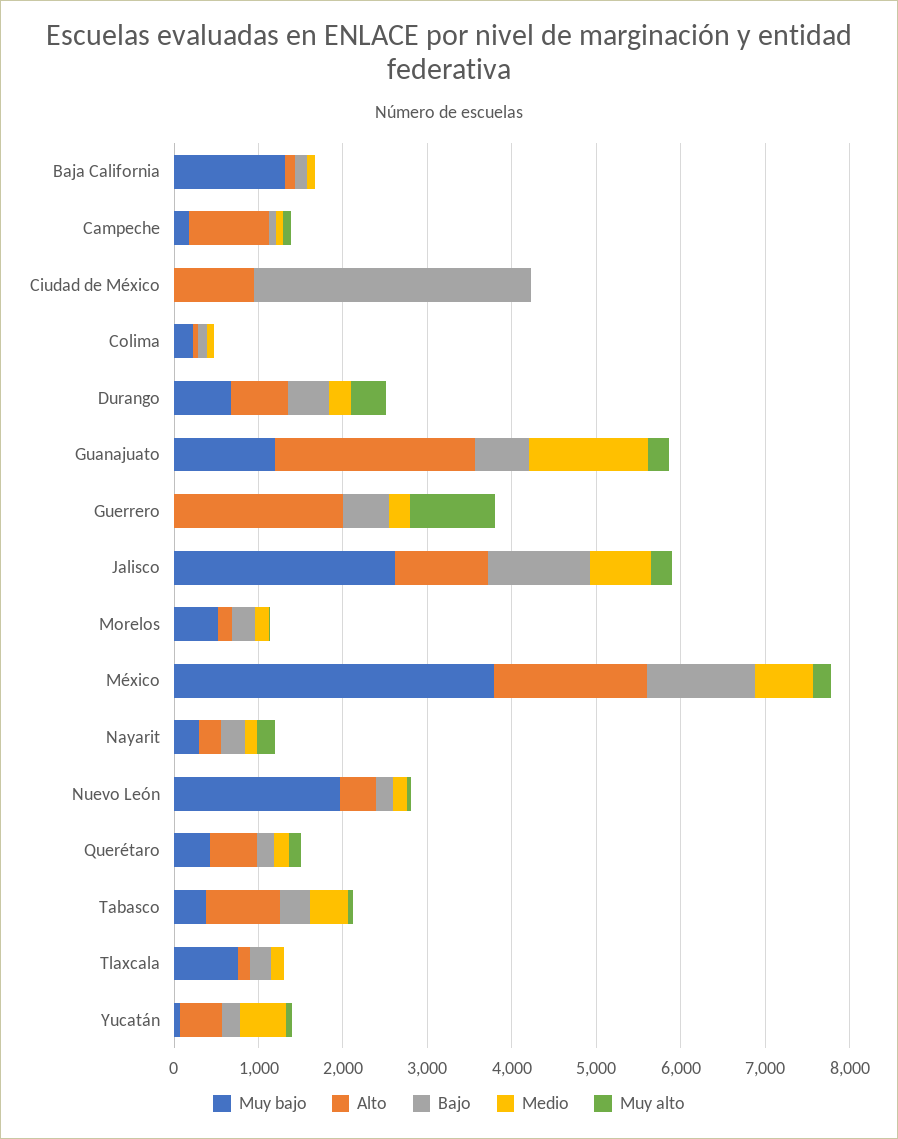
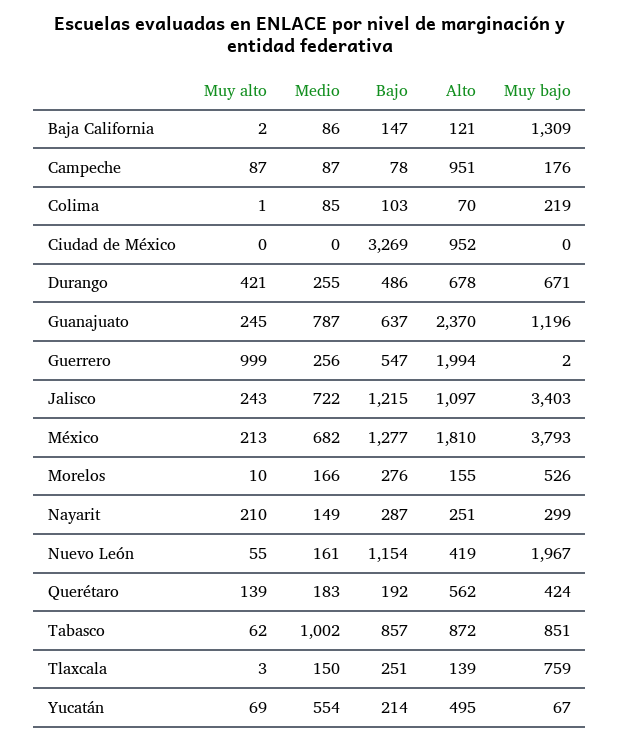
  {
    "Muy bajo": {
      "Baja California": 1309,
      "Campeche": 176,
      "Ciudad de México": 0,
      "Colima": 219,
      "Durango": 671,
      "Guanajuato": 1196,
      "Guerrero": 2,
-     "Jalisco": 2600,
+     "Jalisco": 3403,
      "Morelos": 526,
      "México": 3793,
      "Nayarit": 299,
      "Nuevo León": 1967,
      "Querétaro": 424,
-     "Tabasco": 400,
+     "Tabasco": 851,
      "Tlaxcala": 759,
      "Yucatán": 67
    },
    "Alto": {
      "Baja California": 121,
      "Campeche": 951,
      "Ciudad de México": 952,
      "Colima": 70,
      "Durango": 678,
      "Guanajuato": 2370,
      "Guerrero": 1994,
      "Jalisco": 1097,
      "Morelos": 155,
      "México": 1810,
      "Nayarit": 251,
      "Nuevo León": 419,
      "Querétaro": 562,
      "Tabasco": 872,
      "Tlaxcala": 139,
      "Yucatán": 495
    },
    "Bajo": {
      "Baja California": 147,
      "Campeche": 78,
      "Ciudad de México": 3269,
      "Colima": 103,
      "Durango": 486,
      "Guanajuato": 637,
      "Guerrero": 547,
      "Jalisco": 1215,
      "Morelos": 276,
      "México": 1277,
      "Nayarit": 287,
-     "Nuevo León": 200,
+     "Nuevo León": 1154,
      "Querétaro": 192,
-     "Tabasco": 400,
+     "Tabasco": 857,
      "Tlaxcala": 251,
      "Yucatán": 214
    },
    "Medio": {
      "Baja California": 86,
      "Campeche": 87,
      "Ciudad de México": 0,
      "Colima": 85,
      "Durango": 255,
-     "Guanajuato": 1400,
+     "Guanajuato": 787,
      "Guerrero": 256,
      "Jalisco": 722,
      "Morelos": 166,
      "México": 682,
      "Nayarit": 149,
      "Nuevo León": 161,
      "Querétaro": 183,
-     "Tabasco": 400,
+     "Tabasco": 1002,
      "Tlaxcala": 150,
      "Yucatán": 554
    },
    "Muy alto": {
      "Baja California": 2,
      "Campeche": 87,
      "Ciudad de México": 0,
      "Colima": 1,
      "Durango": 421,
      "Guanajuato": 245,
      "Guerrero": 999,
      "Jalisco": 243,
      "Morelos": 10,
      "México": 213,
      "Nayarit": 210,
      "Nuevo León": 55,
      "Querétaro": 139,
      "Tabasco": 62,
      "Tlaxcala": 3,
      "Yucatán": 69
    }
  }

